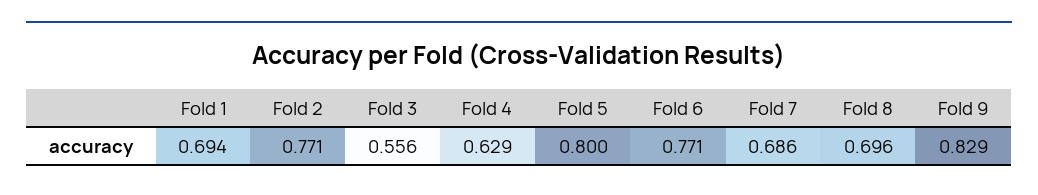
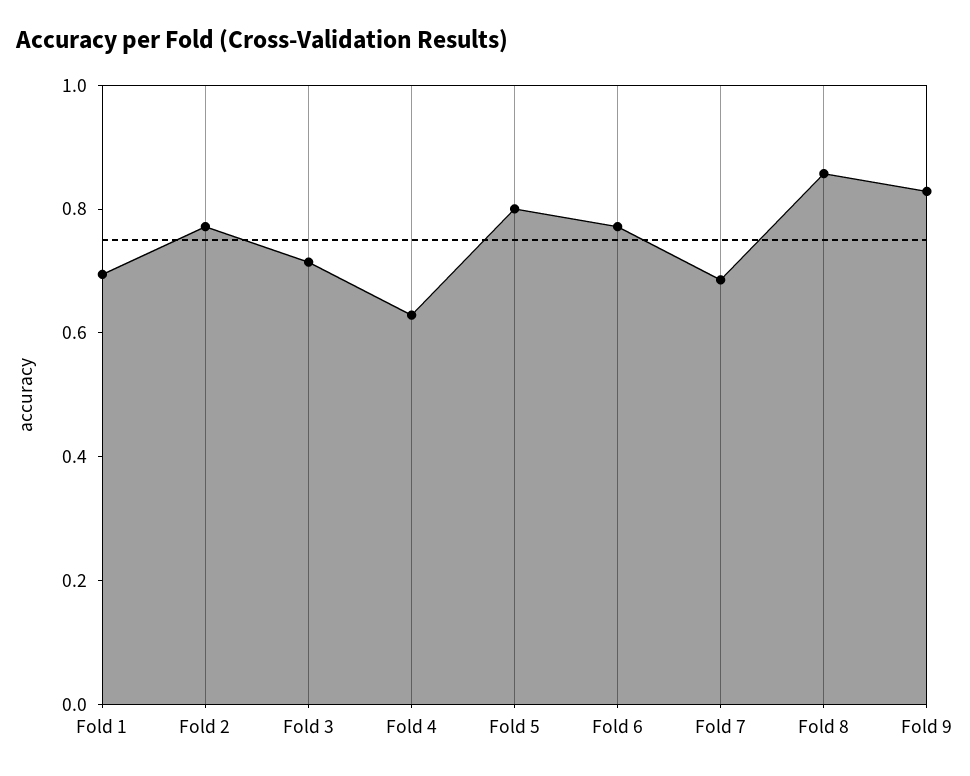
  {
    "Fold 1": 0.694,
    "Fold 2": 0.771,
-   "Fold 3": 0.556,
+   "Fold 3": 0.7,
    "Fold 4": 0.629,
    "Fold 5": 0.8,
    "Fold 6": 0.771,
    "Fold 7": 0.686,
-   "Fold 8": 0.696,
+   "Fold 8": 0.85,
    "Fold 9": 0.829
  }

